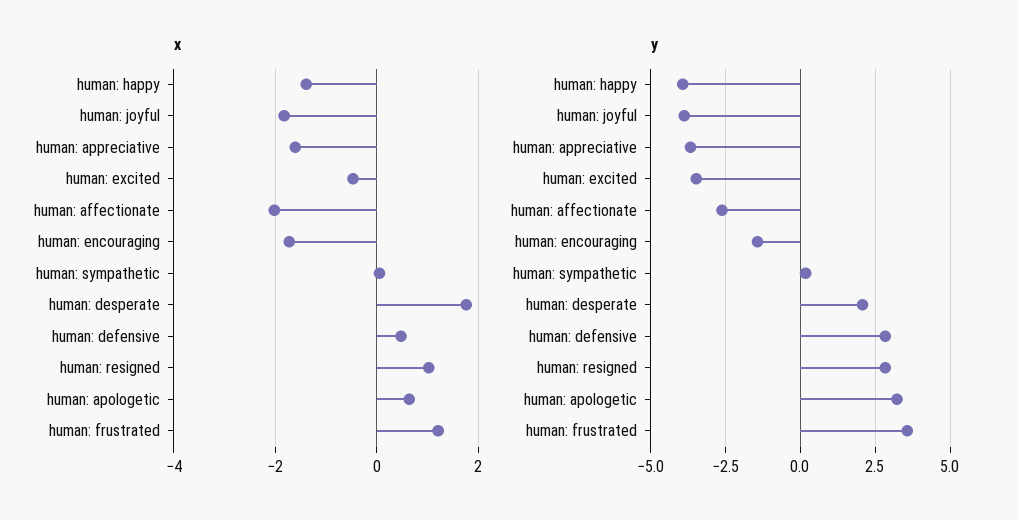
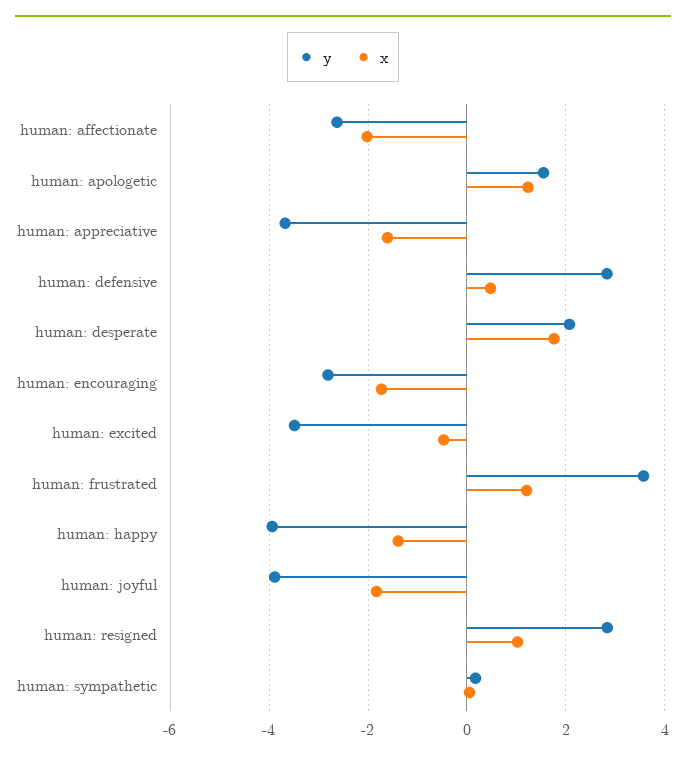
  {
    "x": {
      "human: happy": -1.4,
      "human: joyful": -1.8,
      "human: appreciative": -1.6,
      "human: excited": -0.4,
      "human: affectionate": -2,
      "human: encouraging": -1.8,
      "human: sympathetic": 0,
      "human: desperate": 1.8,
      "human: defensive": 0.4,
      "human: resigned": 1,
-     "human: apologetic": 0.6,
+     "human: apologetic": 1.2,
      "human: frustrated": 1.2
    },
    "y": {
      "human: happy": -4,
      "human: joyful": -3.8,
      "human: appreciative": -3.6,
      "human: excited": -3.4,
      "human: affectionate": -2.6,
-     "human: encouraging": -1.5,
+     "human: encouraging": -2.8,
      "human: sympathetic": 0.2,
      "human: desperate": 2,
      "human: defensive": 2.8,
      "human: resigned": 2.8,
-     "human: apologetic": 3.25,
+     "human: apologetic": 1.6,
      "human: frustrated": 3.6
    }
  }

